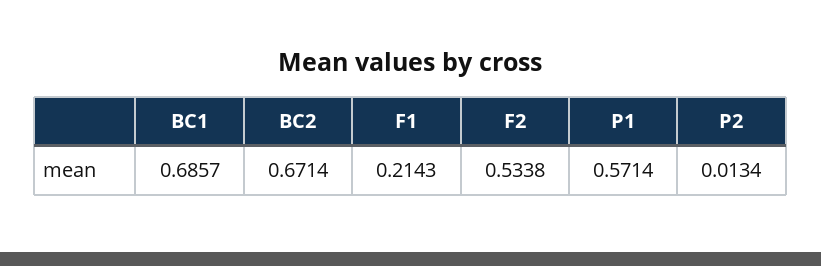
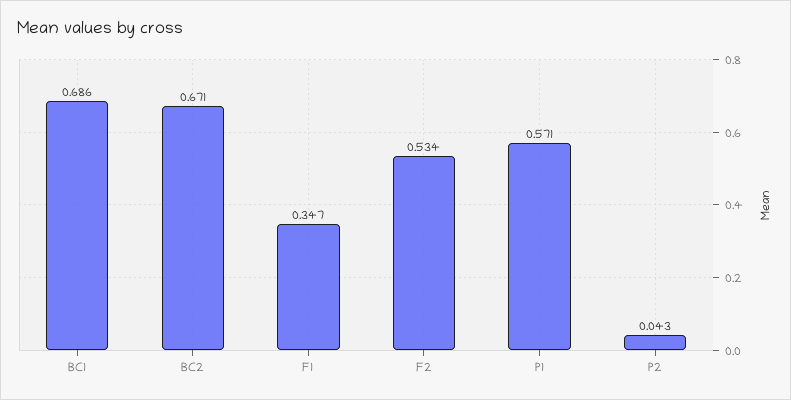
  {
    "BC1": 0.6857,
    "BC2": 0.6714,
-   "F1": 0.2143,
+   "F1": 0.347,
    "F2": 0.5338,
    "P1": 0.5714,
-   "P2": 0.0134
+   "P2": 0.043
  }

